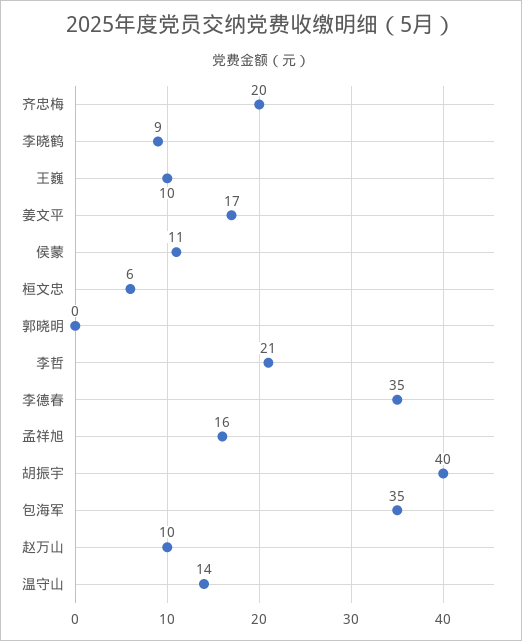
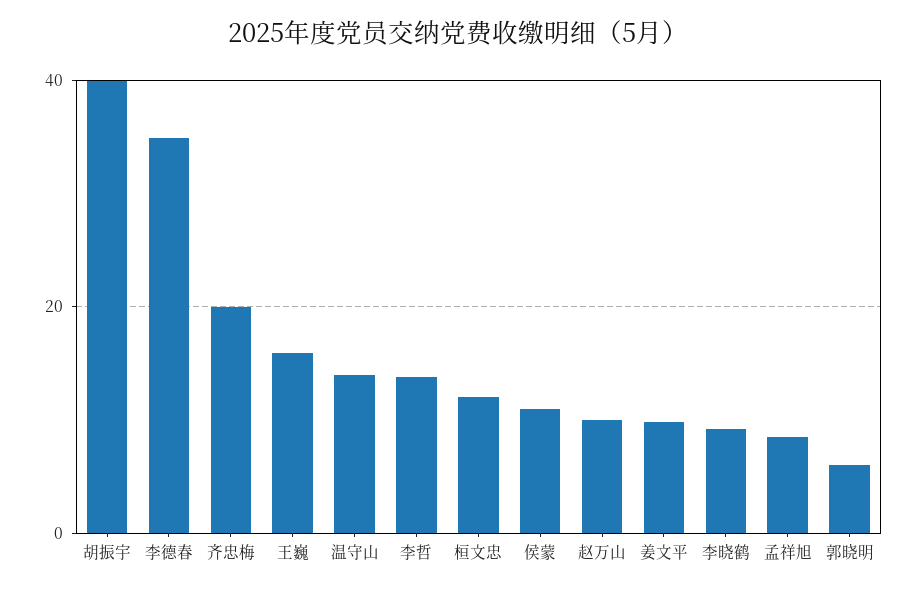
  {
    "齐忠梅": 20,
    "李晓鹤": 9,
-   "王巍": 10,
+   "王巍": 16,
-   "姜文平": 17,
+   "姜文平": 10,
    "侯蒙": 11,
-   "桓文忠": 6,
+   "桓文忠": 12,
-   "郭晓明": 0,
+   "郭晓明": 6,
-   "李哲": 21,
+   "李哲": 14,
    "李德春": 35,
-   "孟祥旭": 16,
+   "孟祥旭": 8,
    "胡振宇": 40,
-   "包海军": 35,
    "赵万山": 10,
    "温守山": 14
  }

